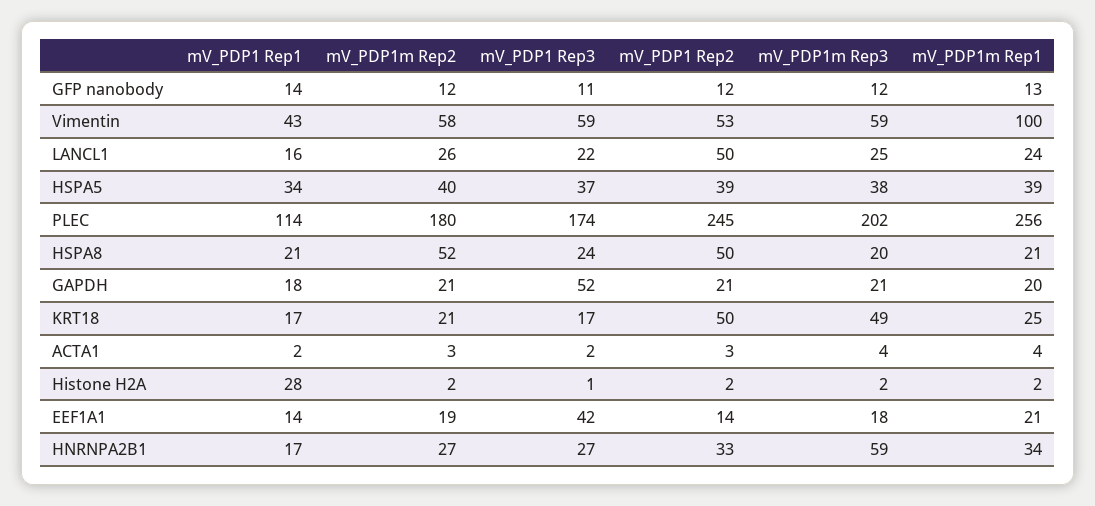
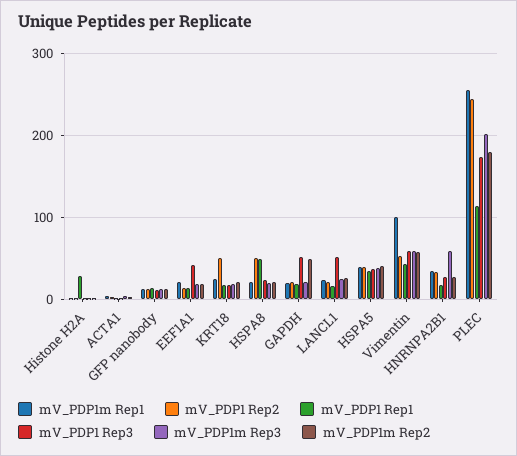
  {
    "mV_PDP1 Rep1": {
      "GFP nanobody": 14,
      "Vimentin": 43,
      "LANCL1": 16,
      "HSPA5": 34,
      "PLEC": 114,
-     "HSPA8": 21,
+     "HSPA8": 50,
      "GAPDH": 18,
      "KRT18": 17,
      "ACTA1": 2,
      "Histone H2A": 28,
      "EEF1A1": 14,
      "HNRNPA2B1": 17
    },
    "mV_PDP1m Rep2": {
      "GFP nanobody": 12,
      "Vimentin": 58,
      "LANCL1": 26,
      "HSPA5": 40,
      "PLEC": 180,
-     "HSPA8": 52,
+     "HSPA8": 20,
-     "GAPDH": 21,
+     "GAPDH": 50,
      "KRT18": 21,
      "ACTA1": 3,
      "Histone H2A": 2,
      "EEF1A1": 19,
      "HNRNPA2B1": 27
    },
    "mV_PDP1 Rep3": {
      "GFP nanobody": 11,
      "Vimentin": 59,
-     "LANCL1": 22,
+     "LANCL1": 50,
      "HSPA5": 37,
      "PLEC": 174,
      "HSPA8": 24,
      "GAPDH": 52,
      "KRT18": 17,
      "ACTA1": 2,
      "Histone H2A": 1,
      "EEF1A1": 42,
      "HNRNPA2B1": 27
    },
    "mV_PDP1 Rep2": {
      "GFP nanobody": 12,
      "Vimentin": 53,
-     "LANCL1": 50,
+     "LANCL1": 20,
      "HSPA5": 39,
      "PLEC": 245,
      "HSPA8": 50,
      "GAPDH": 21,
      "KRT18": 50,
      "ACTA1": 3,
      "Histone H2A": 2,
      "EEF1A1": 14,
      "HNRNPA2B1": 33
    },
    "mV_PDP1m Rep3": {
      "GFP nanobody": 12,
      "Vimentin": 59,
      "LANCL1": 25,
      "HSPA5": 38,
      "PLEC": 202,
      "HSPA8": 20,
      "GAPDH": 21,
-     "KRT18": 49,
+     "KRT18": 20,
      "ACTA1": 4,
      "Histone H2A": 2,
      "EEF1A1": 18,
      "HNRNPA2B1": 59
    },
    "mV_PDP1m Rep1": {
      "GFP nanobody": 13,
      "Vimentin": 100,
      "LANCL1": 24,
      "HSPA5": 39,
      "PLEC": 256,
      "HSPA8": 21,
      "GAPDH": 20,
      "KRT18": 25,
      "ACTA1": 4,
      "Histone H2A": 2,
      "EEF1A1": 21,
      "HNRNPA2B1": 34
    }
  }

